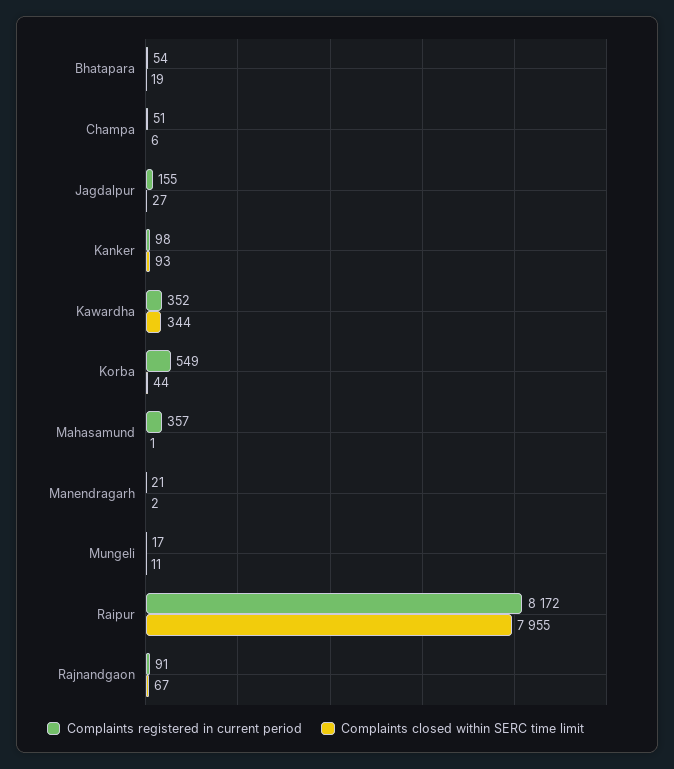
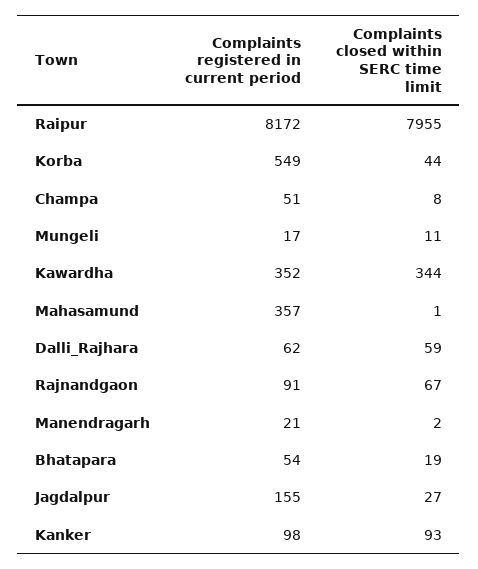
  {
    "Complaints registered in current period": {
      "Bhatapara": 54,
      "Champa": 51,
      "Jagdalpur": 155,
      "Kanker": 98,
      "Kawardha": 352,
      "Korba": 549,
      "Mahasamund": 357,
      "Manendragarh": 21,
      "Mungeli": 17,
      "Raipur": 8172,
-     "Rajnandgaon": 91
+     "Rajnandgaon": 91,
+     "Dalli_Rajhara": 62
    },
    "Complaints closed within SERC time limit": {
      "Bhatapara": 19,
-     "Champa": 6,
+     "Champa": 8,
      "Jagdalpur": 27,
      "Kanker": 93,
      "Kawardha": 344,
      "Korba": 44,
      "Mahasamund": 1,
      "Manendragarh": 2,
      "Mungeli": 11,
      "Raipur": 7955,
-     "Rajnandgaon": 67
+     "Rajnandgaon": 67,
+     "Dalli_Rajhara": 59
    }
  }

